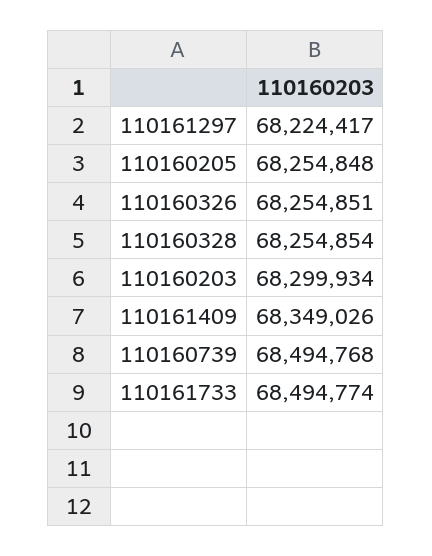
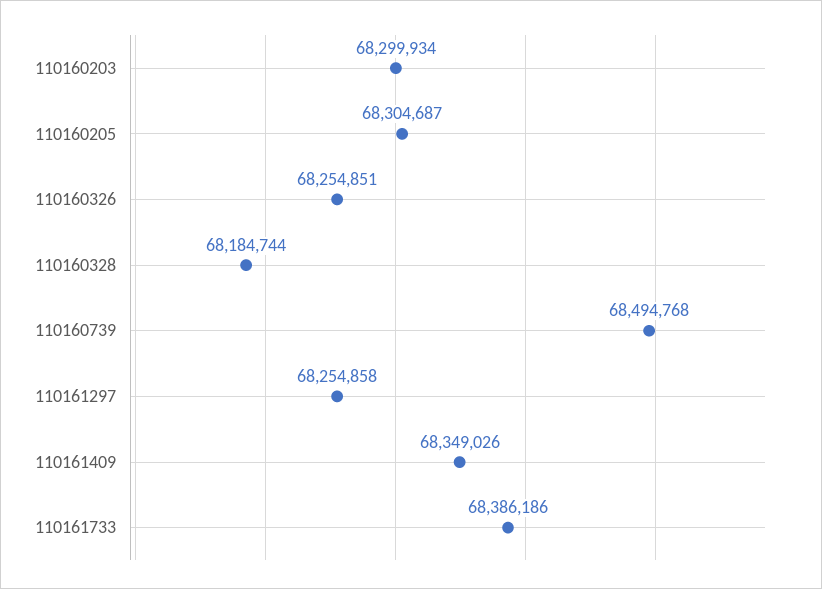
  {
-   "110161297": 68224417,
+   "110161297": 68254858,
-   "110160205": 68254848,
+   "110160205": 68304687,
    "110160326": 68254851,
-   "110160328": 68254854,
+   "110160328": 68184744,
    "110160203": 68299934,
    "110161409": 68349026,
    "110160739": 68494768,
-   "110161733": 68494774
+   "110161733": 68386186
  }

